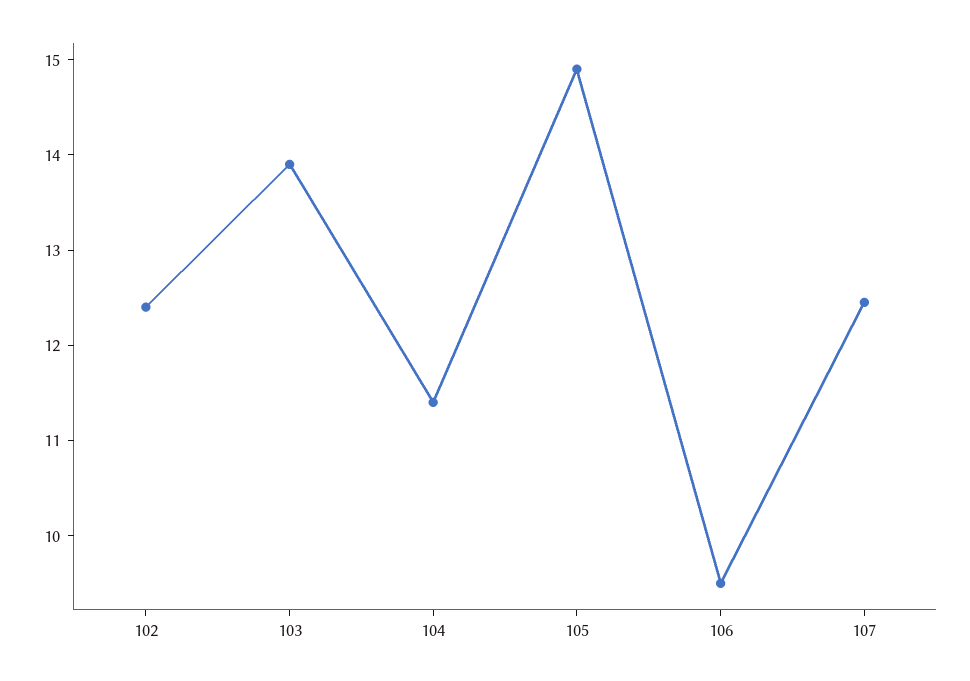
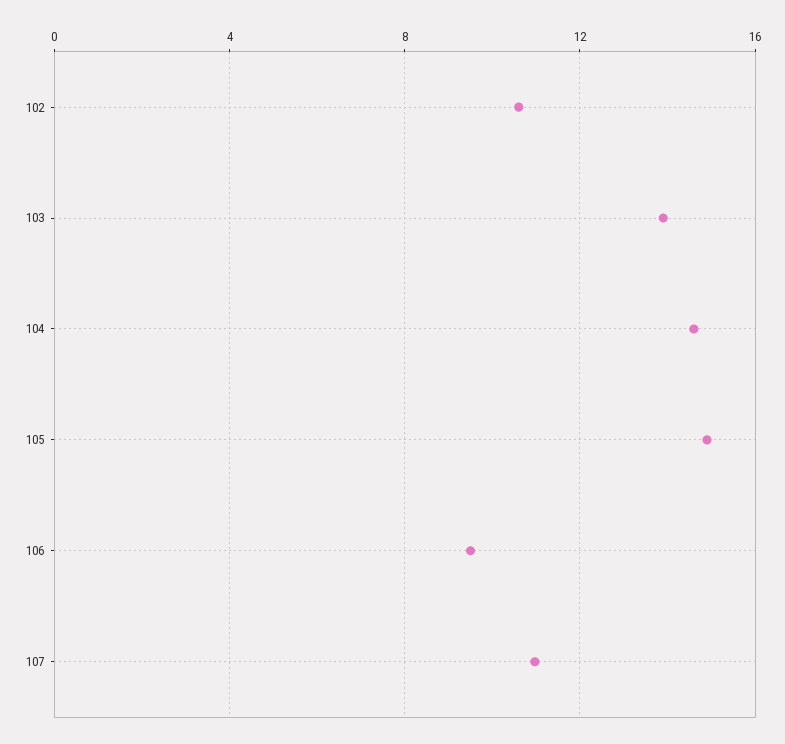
  {
-   "102": 12.4,
+   "102": 10.5,
    "103": 14,
-   "104": 11.4,
+   "104": 14.5,
    "105": 15,
    "106": 9.6,
-   "107": 12.4
+   "107": 11
  }

